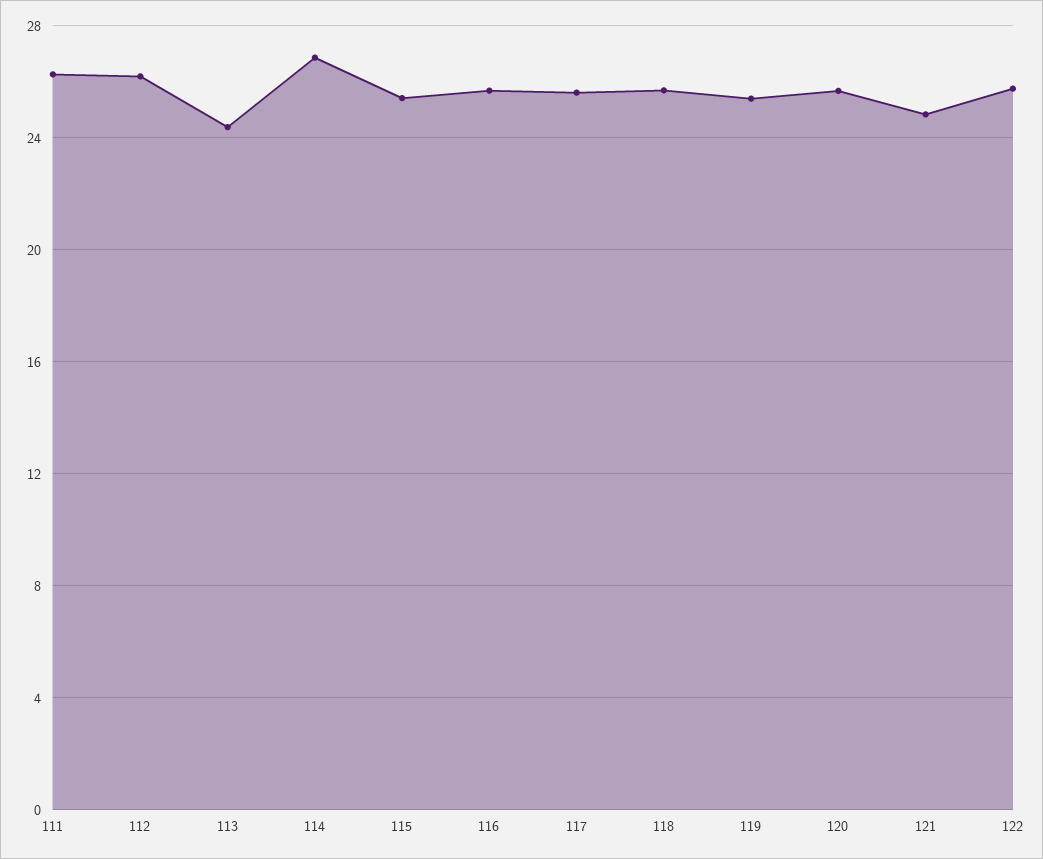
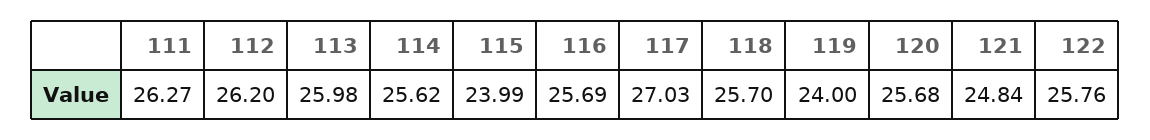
  {
    "111": 26.27,
    "112": 26.2,
-   "113": 24.5,
+   "113": 25.98,
-   "114": 27,
+   "114": 25.62,
-   "115": 25.5,
+   "115": 23.99,
    "116": 25.69,
-   "117": 25.5,
+   "117": 27.03,
    "118": 25.7,
-   "119": 25.5,
+   "119": 24,
    "120": 25.68,
    "121": 24.84,
    "122": 25.76
  }

